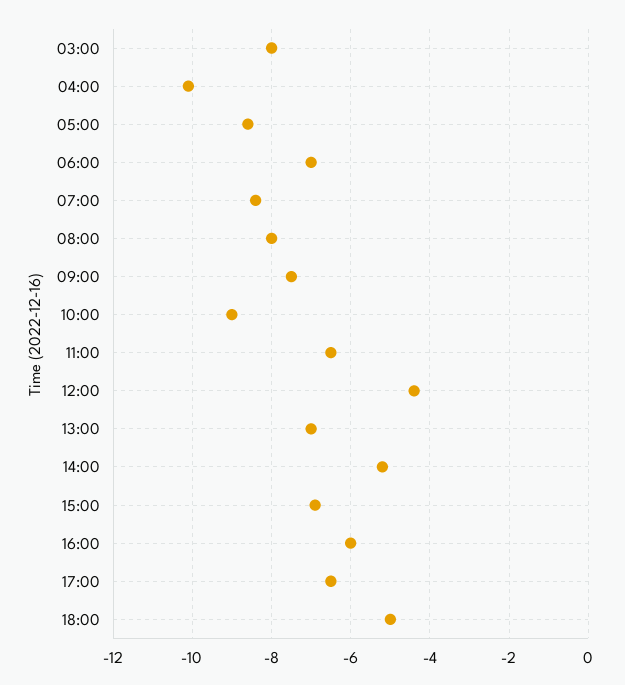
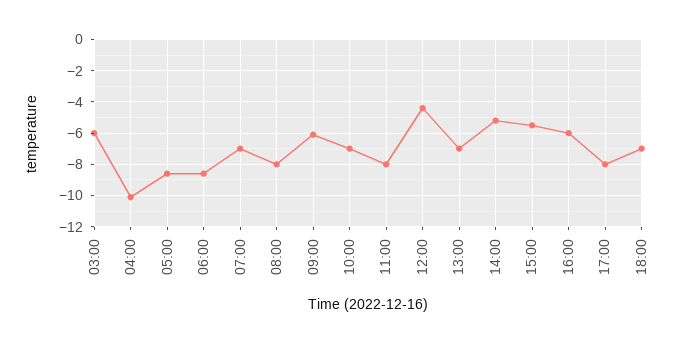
  {
-   "03:00": -8,
+   "03:00": -6,
    "04:00": -10,
    "05:00": -8.5,
-   "06:00": -7,
+   "06:00": -8.5,
-   "07:00": -8.5,
+   "07:00": -7,
    "08:00": -8,
-   "09:00": -7.5,
+   "09:00": -6,
-   "10:00": -9,
+   "10:00": -7,
-   "11:00": -6.5,
+   "11:00": -8,
    "12:00": -4.5,
    "13:00": -7,
    "14:00": -5,
-   "15:00": -7,
+   "15:00": -5.5,
    "16:00": -6,
-   "17:00": -6.5,
+   "17:00": -8,
-   "18:00": -5
+   "18:00": -7
  }

